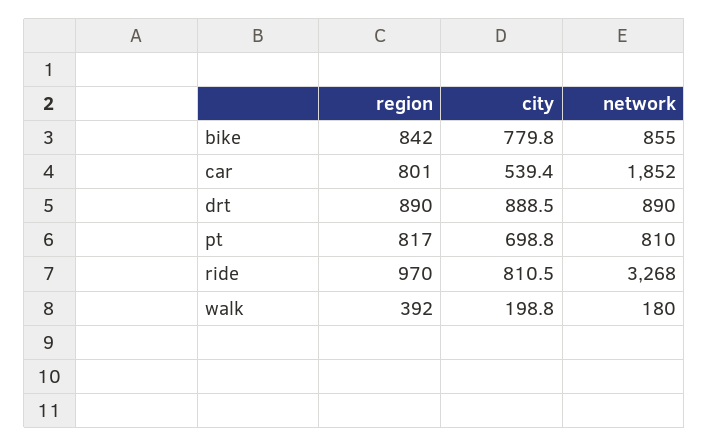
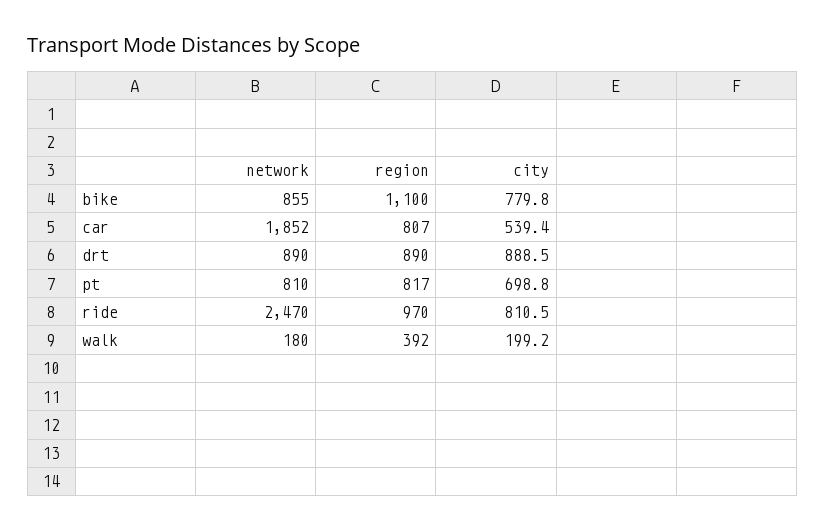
  {
    "region": {
-     "bike": 842,
+     "bike": 1100,
-     "car": 801,
+     "car": 807,
      "drt": 890,
      "pt": 817,
      "ride": 970,
      "walk": 392
    },
    "city": {
      "bike": 779.8,
      "car": 539.4,
      "drt": 888.5,
      "pt": 698.8,
      "ride": 810.5,
-     "walk": 198.8
+     "walk": 199.2
    },
    "network": {
      "bike": 855,
      "car": 1852,
      "drt": 890,
      "pt": 810,
-     "ride": 3268,
+     "ride": 2470,
      "walk": 180
    }
  }

